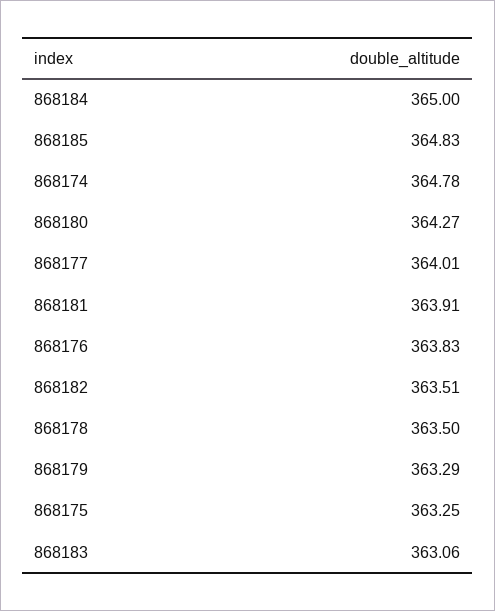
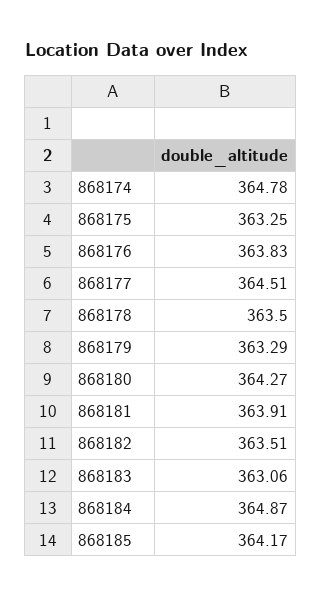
  {
-   "868184": 365,
+   "868184": 364.87,
-   "868185": 364.83,
+   "868185": 364.17,
    "868174": 364.78,
    "868180": 364.27,
-   "868177": 364.01,
+   "868177": 364.51,
    "868181": 363.91,
    "868176": 363.83,
    "868182": 363.51,
    "868178": 363.5,
    "868179": 363.29,
    "868175": 363.25,
    "868183": 363.06
  }

